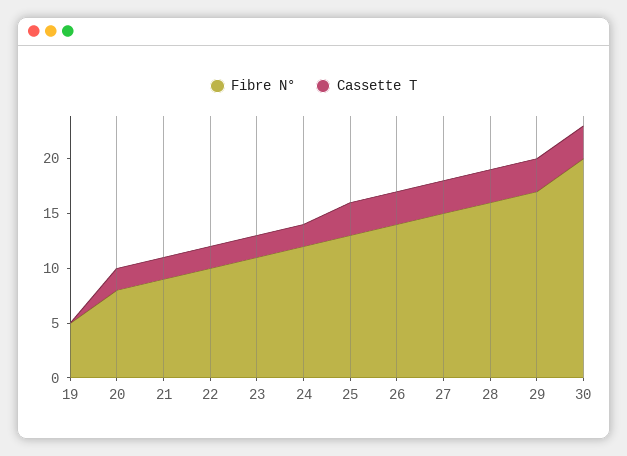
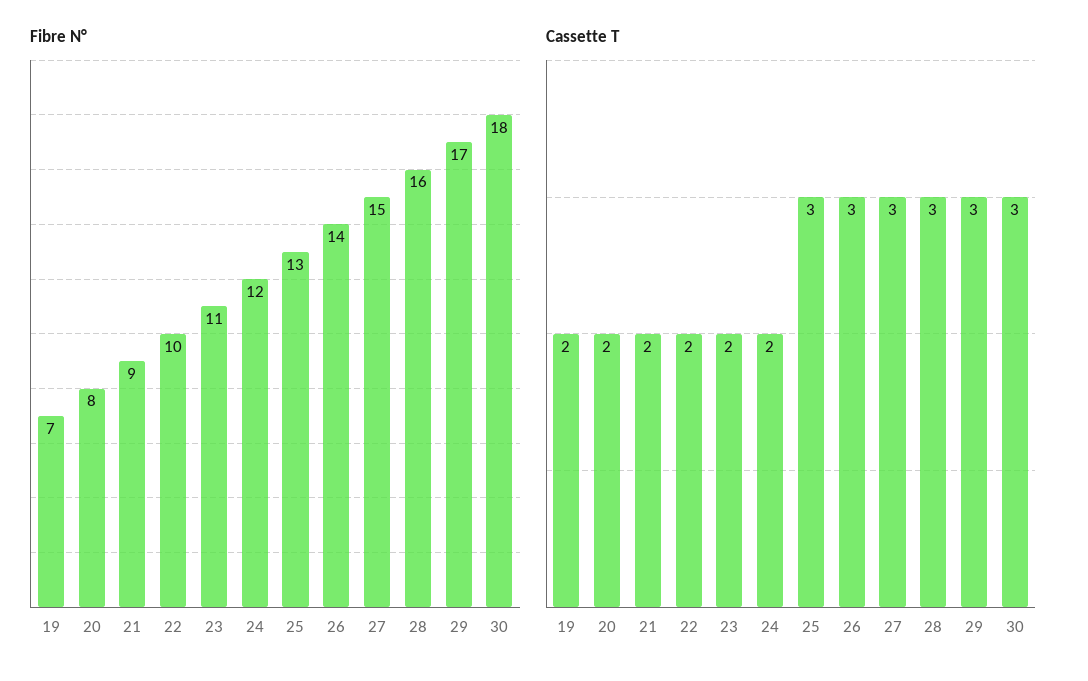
  {
    "Fibre N°": {
-     "19": 5,
+     "19": 7,
      "20": 8,
      "21": 9,
      "22": 10,
      "23": 11,
      "24": 12,
      "25": 13,
      "26": 14,
      "27": 15,
      "28": 16,
      "29": 17,
-     "30": 20
+     "30": 18
    },
    "Cassette T": {
-     "19": 0,
+     "19": 2,
      "20": 2,
      "21": 2,
      "22": 2,
      "23": 2,
      "24": 2,
      "25": 3,
      "26": 3,
      "27": 3,
      "28": 3,
      "29": 3,
      "30": 3
    }
  }

